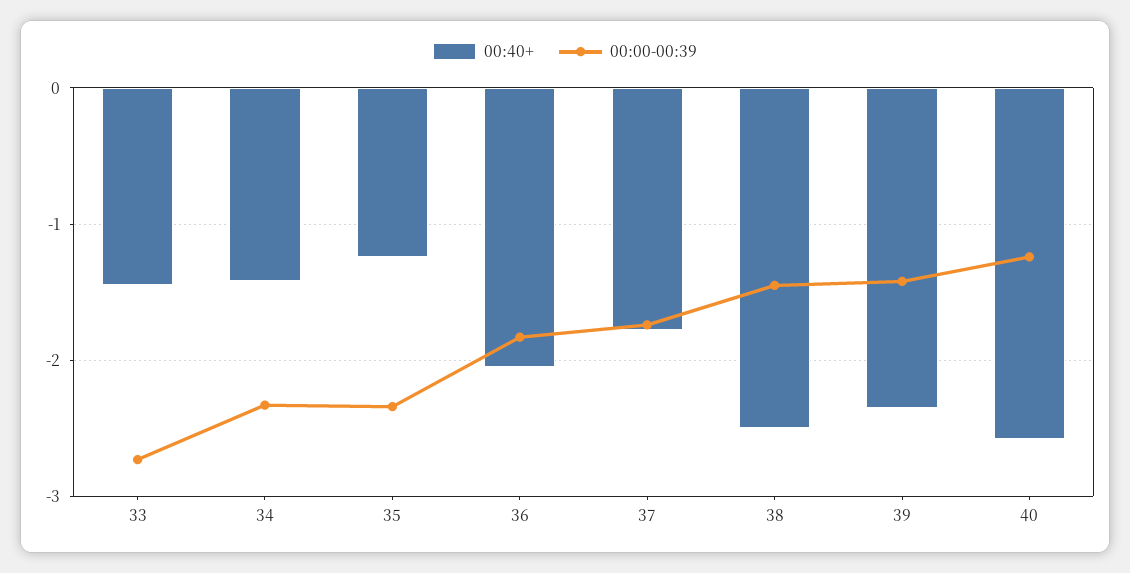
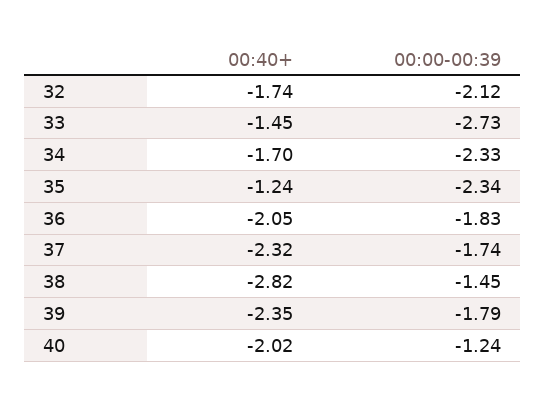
  {
    "00:40+": {
      "33": -1.45,
-     "34": -1.4,
+     "34": -1.7,
      "35": -1.24,
      "36": -2.05,
-     "37": -1.8,
+     "37": -2.32,
-     "38": -2.5,
+     "38": -2.82,
      "39": -2.35,
-     "40": -2.6
+     "40": -2.02,
+     "32": -1.74
    },
    "00:00-00:39": {
      "33": -2.73,
      "34": -2.33,
      "35": -2.34,
      "36": -1.83,
      "37": -1.74,
      "38": -1.45,
-     "39": -1.4,
+     "39": -1.79,
-     "40": -1.24
+     "40": -1.24,
+     "32": -2.12
    }
  }

